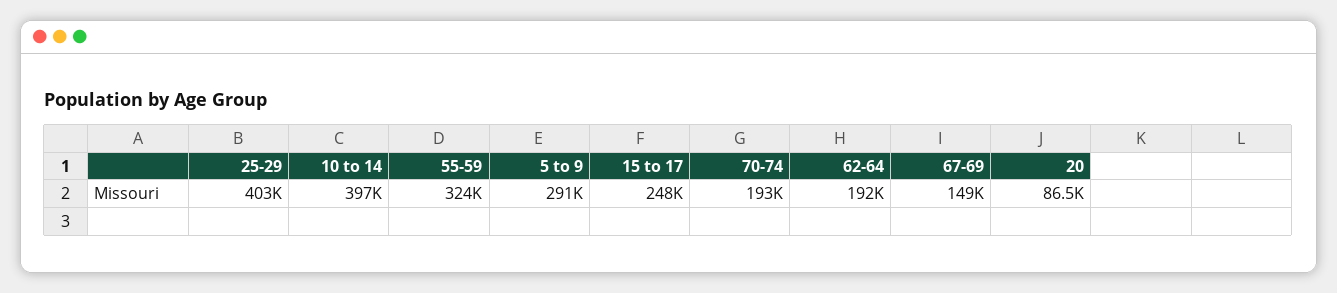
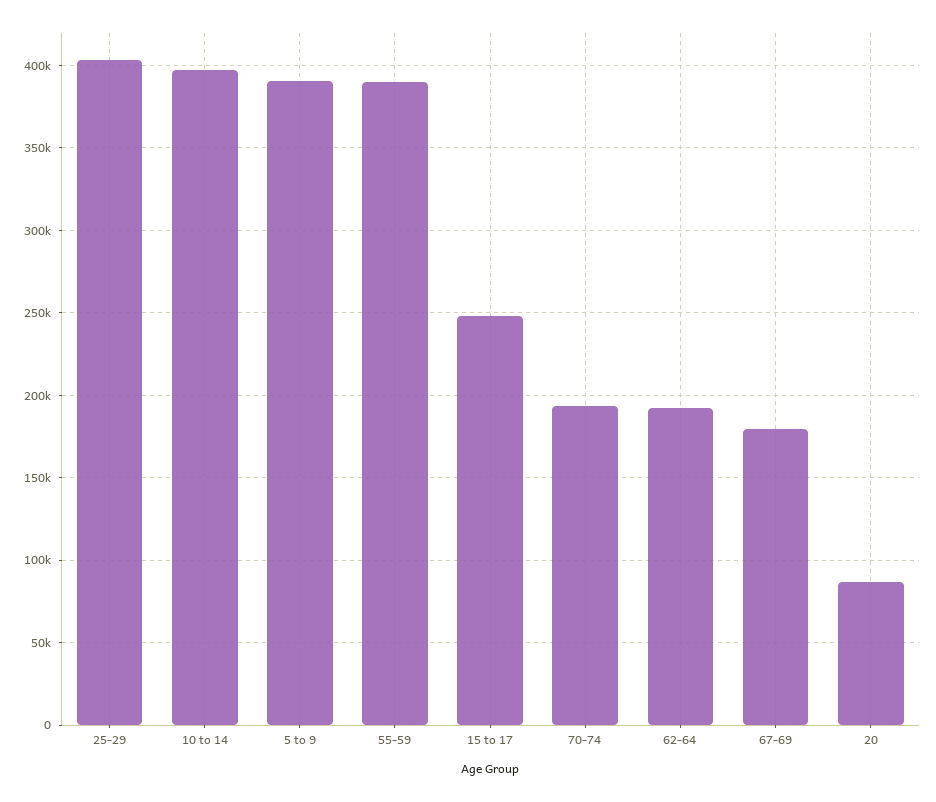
  {
    "25-29": 403000,
    "10 to 14": 397000,
-   "55-59": 324000,
+   "55-59": 390000,
-   "5 to 9": 291000,
+   "5 to 9": 390000,
    "15 to 17": 248000,
    "70-74": 193000,
    "62-64": 192000,
-   "67-69": 149000,
+   "67-69": 180000,
    "20": 86500
  }

